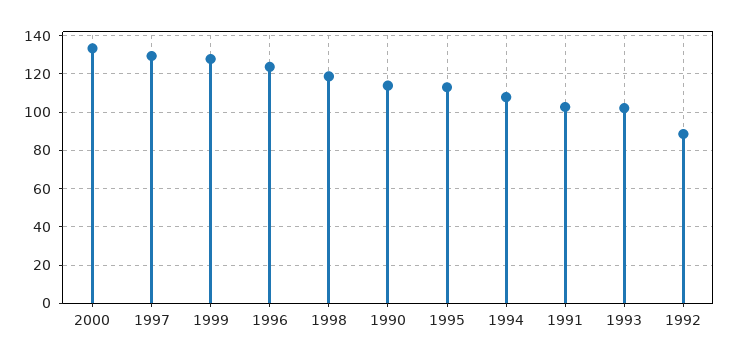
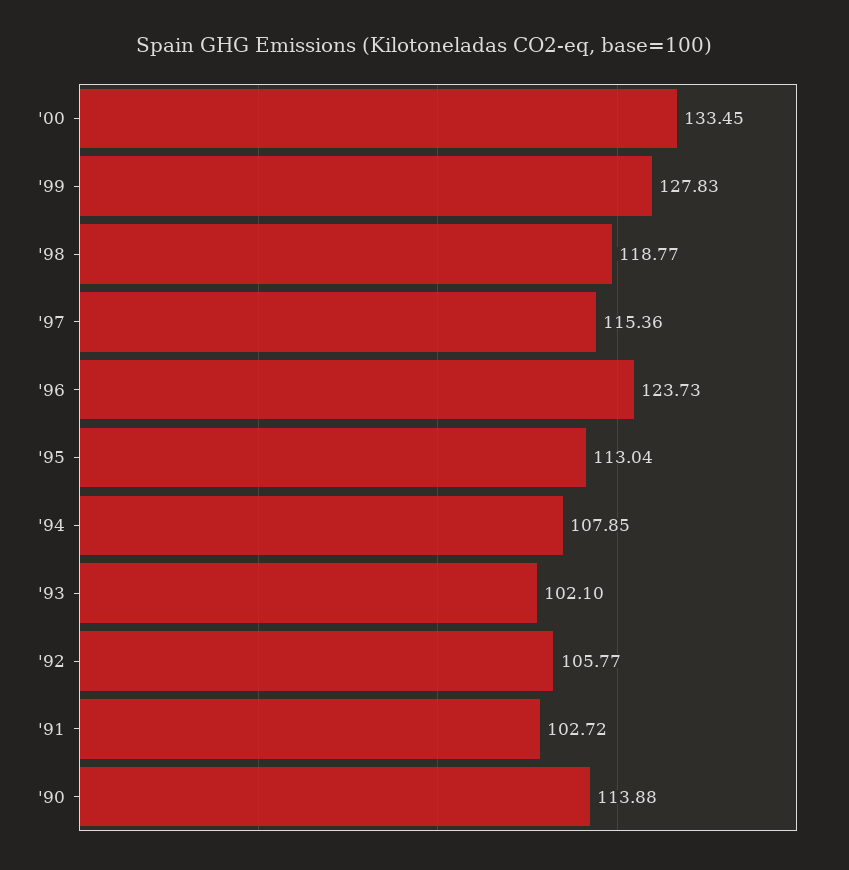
  {
    "2000": 133.45,
-   "1997": 130,
+   "1997": 115.36,
    "1999": 127.83,
    "1996": 123.73,
    "1998": 118.77,
    "1990": 113.88,
    "1995": 113.04,
    "1994": 107.85,
    "1991": 102.72,
    "1993": 102.1,
-   "1992": 90
+   "1992": 105.77
  }

